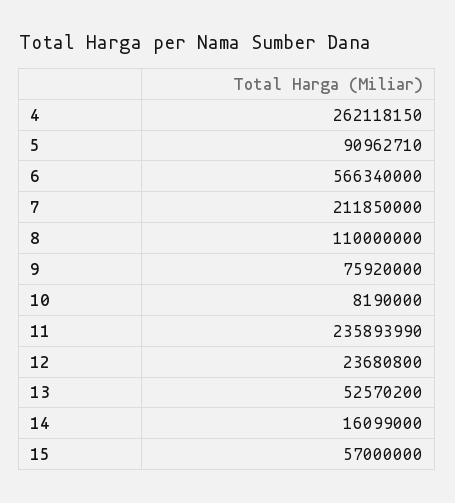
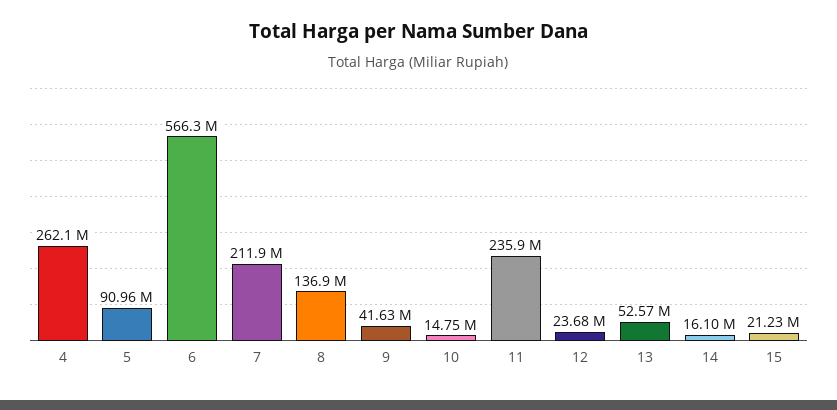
  {
    "4": 262118150,
    "5": 90962710,
    "6": 566340000,
    "7": 211850000,
-   "8": 110000000,
+   "8": 136900000,
-   "9": 75920000,
+   "9": 41630000,
-   "10": 8190000,
+   "10": 14750000,
    "11": 235893990,
    "12": 23680800,
    "13": 52570200,
    "14": 16099000,
-   "15": 57000000
+   "15": 21230000
  }

